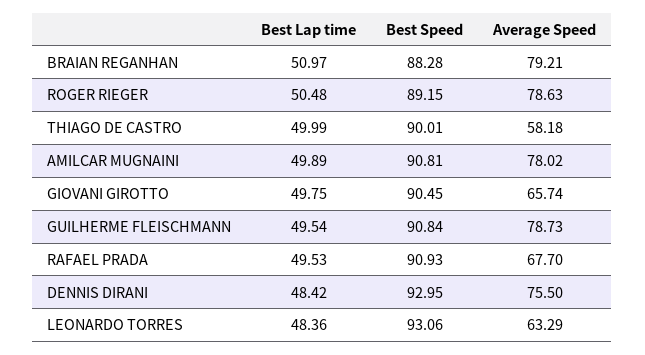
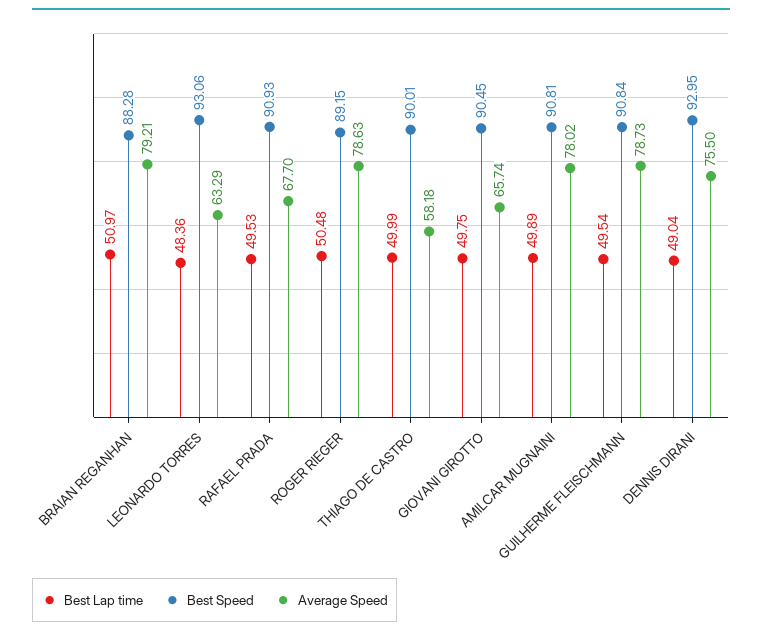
  {
    "Best Lap time": {
      "BRAIAN REGANHAN": 50.97,
      "ROGER RIEGER": 50.48,
      "THIAGO DE CASTRO": 49.99,
      "AMILCAR MUGNAINI": 49.89,
      "GIOVANI GIROTTO": 49.75,
      "GUILHERME FLEISCHMANN": 49.54,
      "RAFAEL PRADA": 49.53,
-     "DENNIS DIRANI": 48.42,
+     "DENNIS DIRANI": 49.04,
      "LEONARDO TORRES": 48.36
    },
    "Best Speed": {
      "BRAIAN REGANHAN": 88.28,
      "ROGER RIEGER": 89.15,
      "THIAGO DE CASTRO": 90.01,
      "AMILCAR MUGNAINI": 90.81,
      "GIOVANI GIROTTO": 90.45,
      "GUILHERME FLEISCHMANN": 90.84,
      "RAFAEL PRADA": 90.93,
      "DENNIS DIRANI": 92.95,
      "LEONARDO TORRES": 93.06
    },
    "Average Speed": {
      "BRAIAN REGANHAN": 79.21,
      "ROGER RIEGER": 78.63,
      "THIAGO DE CASTRO": 58.18,
      "AMILCAR MUGNAINI": 78.02,
      "GIOVANI GIROTTO": 65.74,
      "GUILHERME FLEISCHMANN": 78.73,
      "RAFAEL PRADA": 67.7,
      "DENNIS DIRANI": 75.5,
      "LEONARDO TORRES": 63.29
    }
  }

